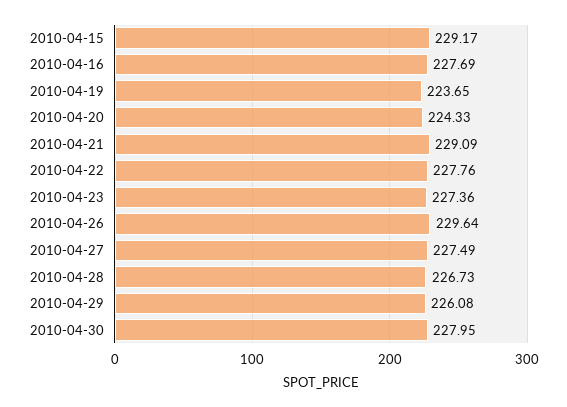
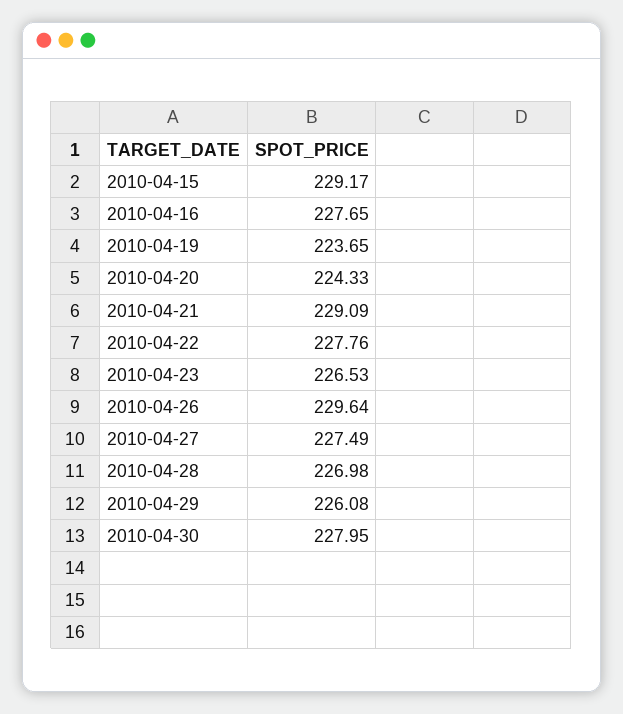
  {
    "2010-04-15": 229.17,
-   "2010-04-16": 227.69,
+   "2010-04-16": 227.65,
    "2010-04-19": 223.65,
    "2010-04-20": 224.33,
    "2010-04-21": 229.09,
    "2010-04-22": 227.76,
-   "2010-04-23": 227.36,
+   "2010-04-23": 226.53,
    "2010-04-26": 229.64,
    "2010-04-27": 227.49,
-   "2010-04-28": 226.73,
+   "2010-04-28": 226.98,
    "2010-04-29": 226.08,
    "2010-04-30": 227.95
  }

